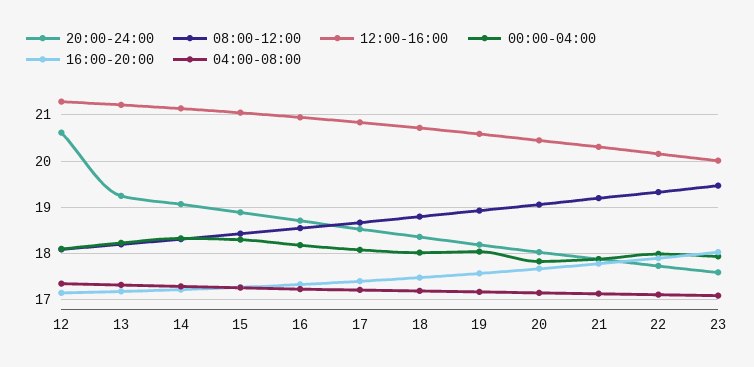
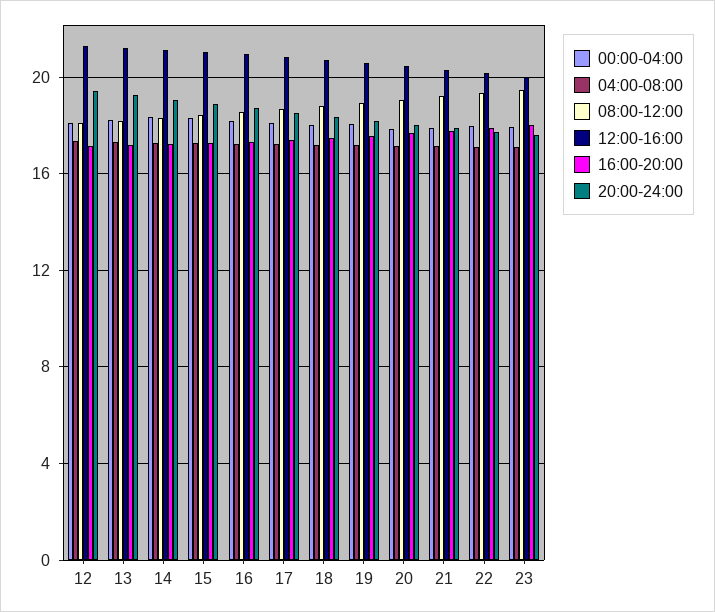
  {
    "20:00-24:00": {
-     "12": 20.6,
+     "12": 19.5,
      "13": 19.2,
      "14": 19,
      "15": 18.8,
      "16": 18.8,
      "17": 18.6,
      "18": 18.4,
      "19": 18.2,
      "20": 18,
      "21": 17.8,
      "22": 17.8,
      "23": 17.6
    },
    "08:00-12:00": {
      "12": 18,
      "13": 18.2,
      "14": 18.4,
      "15": 18.4,
      "16": 18.6,
      "17": 18.6,
      "18": 18.8,
      "19": 19,
      "20": 19,
      "21": 19.2,
      "22": 19.4,
      "23": 19.4
    },
    "12:00-16:00": {
      "12": 21.2,
      "13": 21.2,
      "14": 21.2,
      "15": 21,
      "16": 21,
      "17": 20.8,
      "18": 20.8,
      "19": 20.6,
      "20": 20.4,
      "21": 20.4,
      "22": 20.2,
      "23": 20
    },
    "00:00-04:00": {
      "12": 18.2,
      "13": 18.2,
      "14": 18.4,
      "15": 18.4,
      "16": 18.2,
      "17": 18,
      "18": 18,
      "19": 18,
      "20": 17.8,
      "21": 17.8,
      "22": 18,
      "23": 18
    },
    "16:00-20:00": {
      "12": 17.2,
      "13": 17.2,
      "14": 17.2,
      "15": 17.2,
      "16": 17.4,
      "17": 17.4,
      "18": 17.4,
      "19": 17.6,
      "20": 17.6,
      "21": 17.8,
      "22": 18,
      "23": 18
    },
    "04:00-08:00": {
      "12": 17.4,
      "13": 17.4,
      "14": 17.2,
      "15": 17.2,
      "16": 17.2,
      "17": 17.2,
      "18": 17.2,
      "19": 17.2,
      "20": 17.2,
      "21": 17.2,
      "22": 17.2,
      "23": 17
    }
  }

